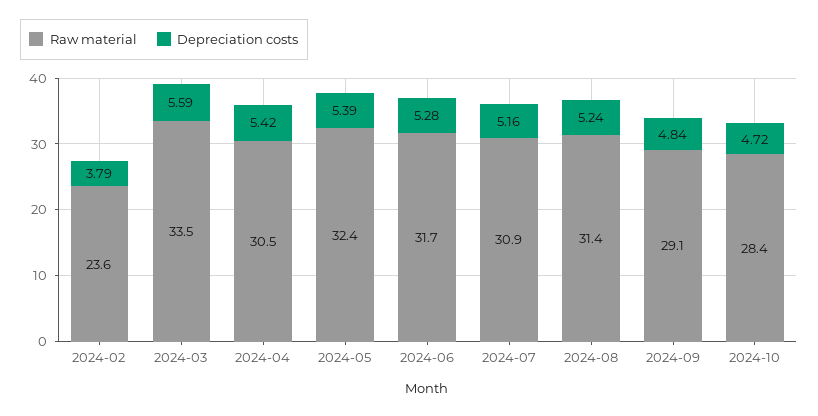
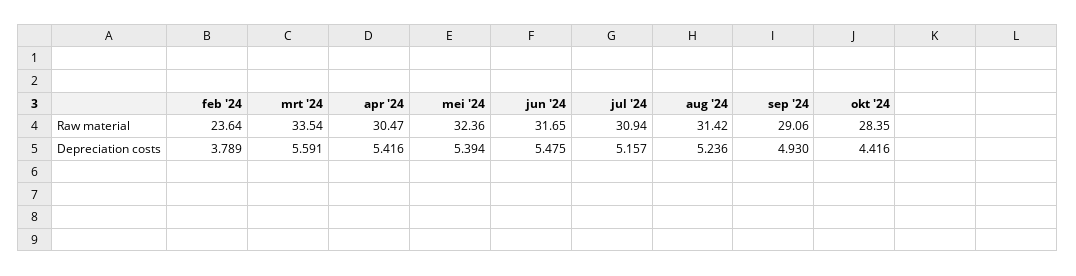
  {
    "Raw material": {
      "2024-02": 23.64,
      "2024-03": 33.54,
      "2024-04": 30.47,
      "2024-05": 32.36,
      "2024-06": 31.65,
      "2024-07": 30.94,
      "2024-08": 31.42,
      "2024-09": 29.06,
      "2024-10": 28.35
    },
    "Depreciation costs": {
      "2024-02": 3.789,
      "2024-03": 5.591,
      "2024-04": 5.416,
      "2024-05": 5.394,
-     "2024-06": 5.28,
+     "2024-06": 5.475,
      "2024-07": 5.157,
      "2024-08": 5.236,
-     "2024-09": 4.84,
+     "2024-09": 4.93,
-     "2024-10": 4.72
+     "2024-10": 4.416
    }
  }

